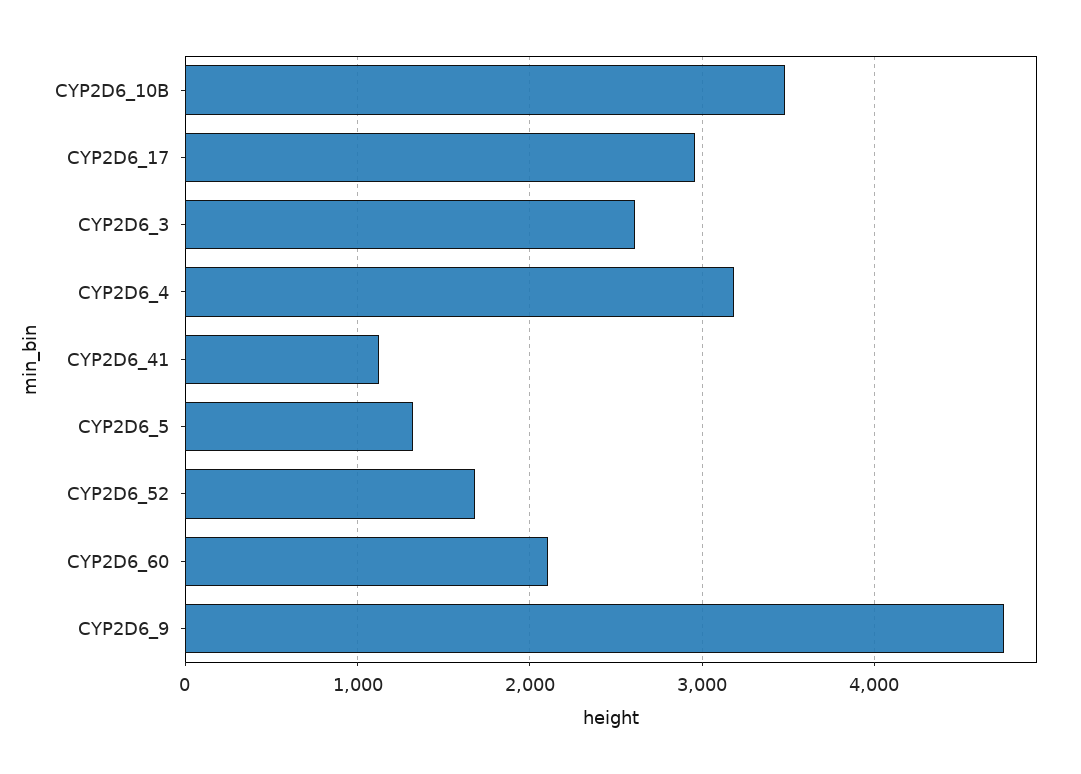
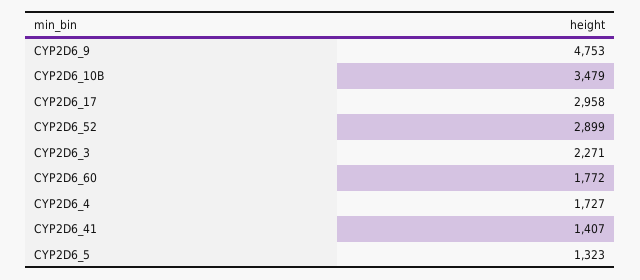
  {
    "CYP2D6_10B": 3479,
    "CYP2D6_17": 2958,
-   "CYP2D6_3": 2600,
+   "CYP2D6_3": 2271,
-   "CYP2D6_4": 3200,
+   "CYP2D6_4": 1727,
-   "CYP2D6_41": 1100,
+   "CYP2D6_41": 1407,
    "CYP2D6_5": 1323,
-   "CYP2D6_52": 1700,
+   "CYP2D6_52": 2899,
-   "CYP2D6_60": 2100,
+   "CYP2D6_60": 1772,
    "CYP2D6_9": 4753
  }

